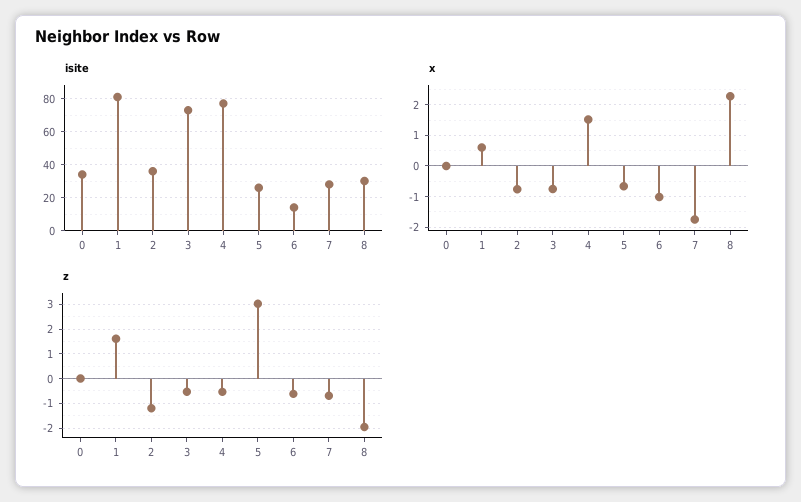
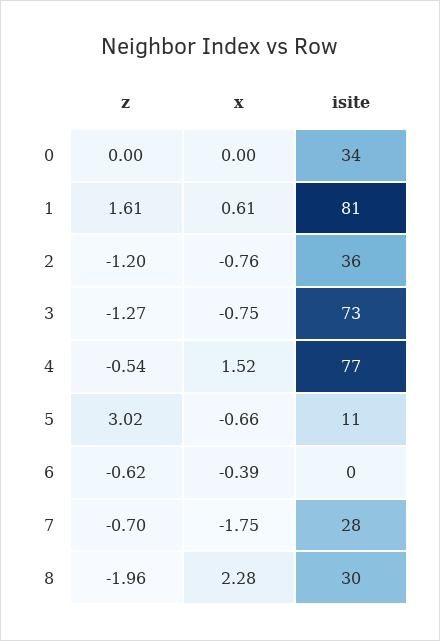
  {
    "isite": {
      "0": 34,
      "1": 81,
      "2": 36,
      "3": 73,
      "4": 77,
-     "5": 25,
+     "5": 11,
-     "6": 15,
+     "6": 0,
      "7": 28,
      "8": 30
    },
    "x": {
      "0": 0,
      "1": 0.61,
      "2": -0.76,
      "3": -0.75,
      "4": 1.52,
      "5": -0.66,
-     "6": -1,
+     "6": -0.39,
      "7": -1.75,
      "8": 2.28
    },
    "z": {
      "0": 0,
      "1": 1.61,
      "2": -1.2,
-     "3": -0.5,
+     "3": -1.27,
      "4": -0.54,
      "5": 3.02,
      "6": -0.62,
      "7": -0.7,
      "8": -1.96
    }
  }

